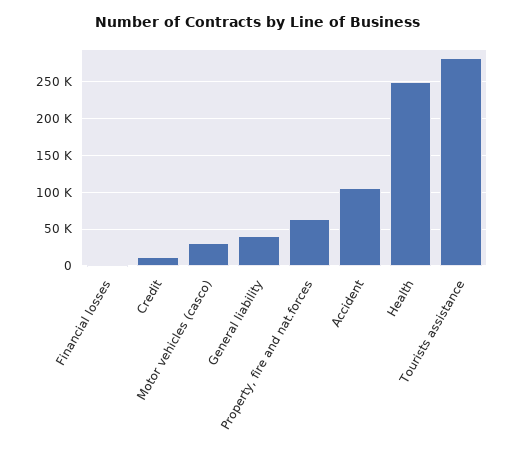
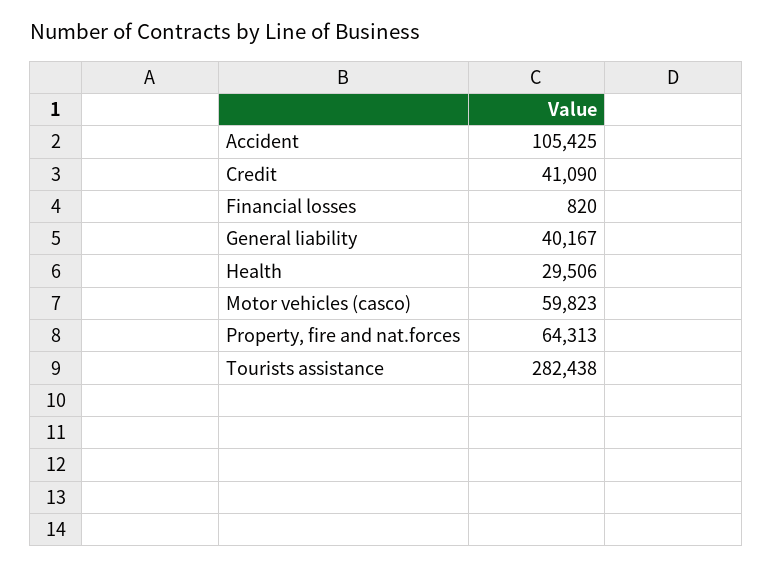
  {
    "Financial losses": 820,
-   "Credit": 10000,
+   "Credit": 41090,
-   "Motor vehicles (casco)": 30000,
+   "Motor vehicles (casco)": 59823,
    "General liability": 40167,
    "Property, fire and nat.forces": 64313,
    "Accident": 105425,
-   "Health": 250000,
+   "Health": 29506,
    "Tourists assistance": 282438
  }

